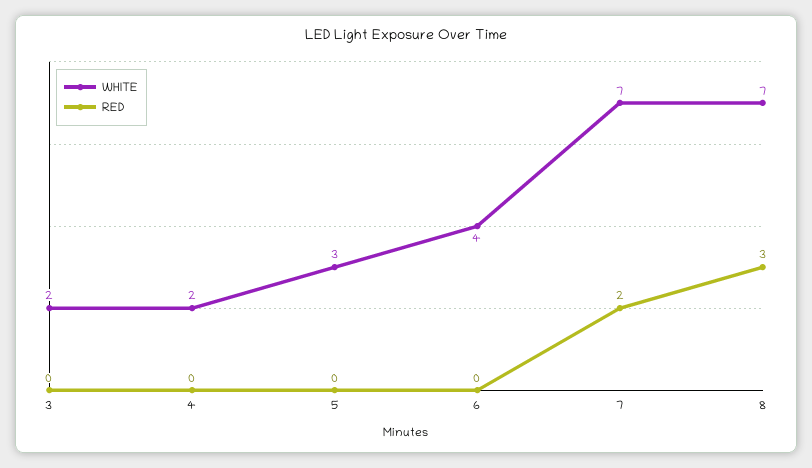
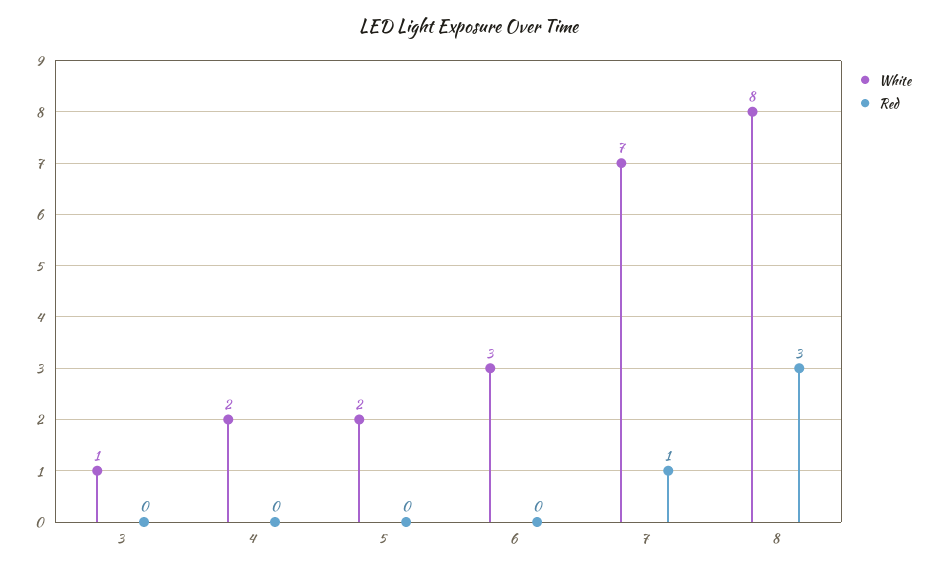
  {
    "WHITE": {
-     "3": 2,
+     "3": 1,
      "4": 2,
-     "5": 3,
+     "5": 2,
-     "6": 4,
+     "6": 3,
      "7": 7,
-     "8": 7
+     "8": 8
    },
    "RED": {
      "3": 0,
      "4": 0,
      "5": 0,
      "6": 0,
-     "7": 2,
+     "7": 1,
      "8": 3
    }
  }

